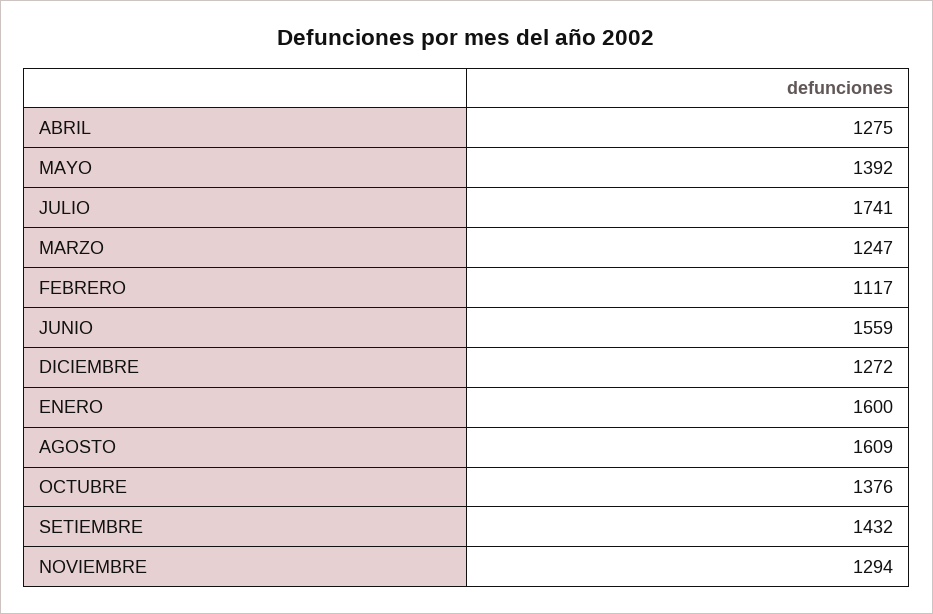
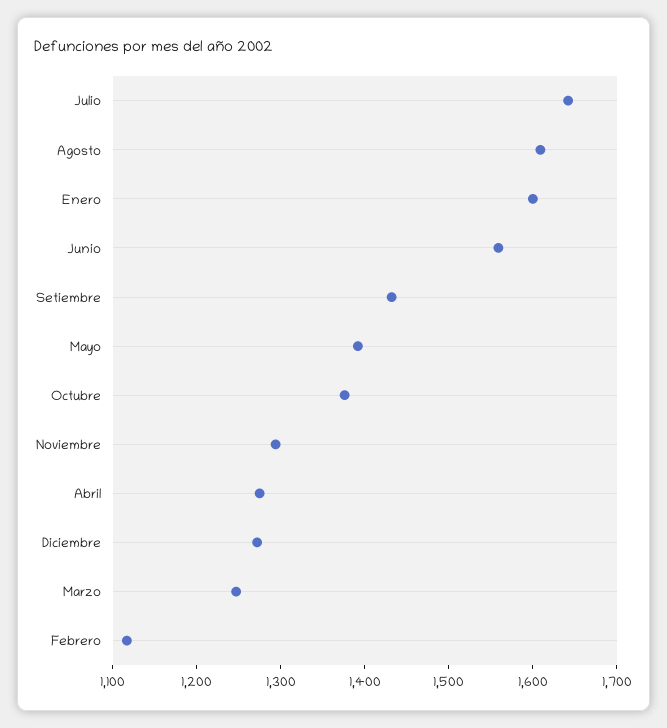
  {
    "ABRIL": 1275,
    "MAYO": 1392,
-   "JULIO": 1741,
+   "JULIO": 1640,
    "MARZO": 1247,
    "FEBRERO": 1117,
    "JUNIO": 1559,
    "DICIEMBRE": 1272,
    "ENERO": 1600,
    "AGOSTO": 1609,
    "OCTUBRE": 1376,
    "SETIEMBRE": 1432,
    "NOVIEMBRE": 1294
  }

